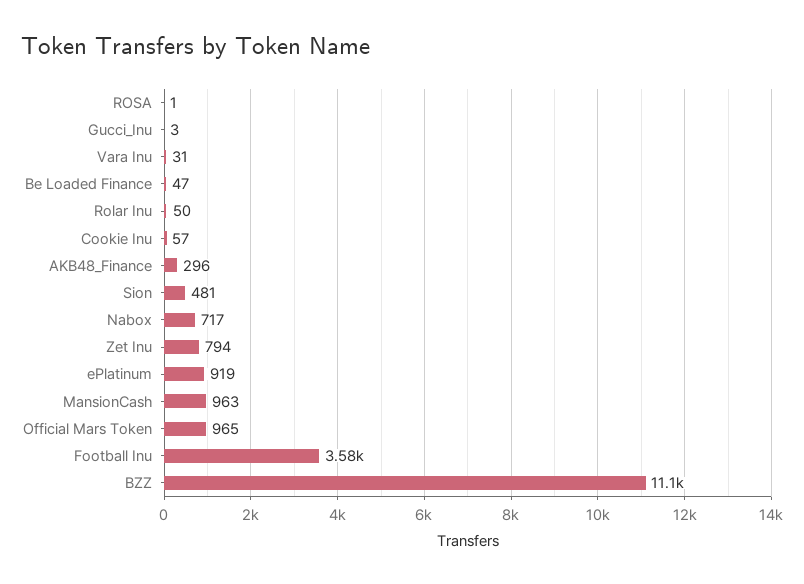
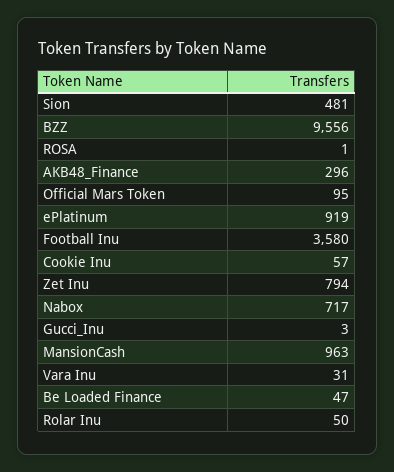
  {
    "ROSA": 1,
    "Gucci_Inu": 3,
    "Vara Inu": 31,
    "Be Loaded Finance": 47,
    "Rolar Inu": 50,
    "Cookie Inu": 57,
    "AKB48_Finance": 296,
    "Sion": 481,
    "Nabox": 717,
    "Zet Inu": 794,
    "ePlatinum": 919,
    "MansionCash": 963,
-   "Official Mars Token": 965,
+   "Official Mars Token": 95,
    "Football Inu": 3580,
-   "BZZ": 11100
+   "BZZ": 9556
  }

